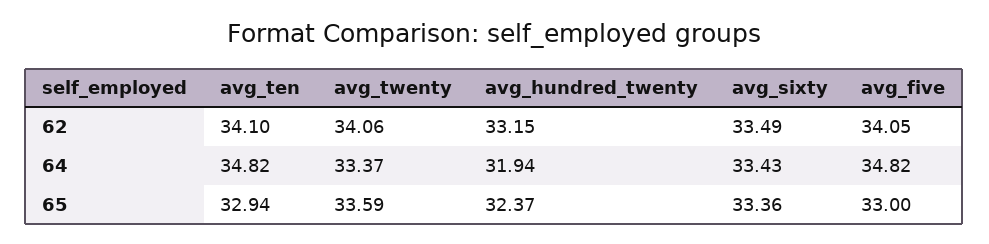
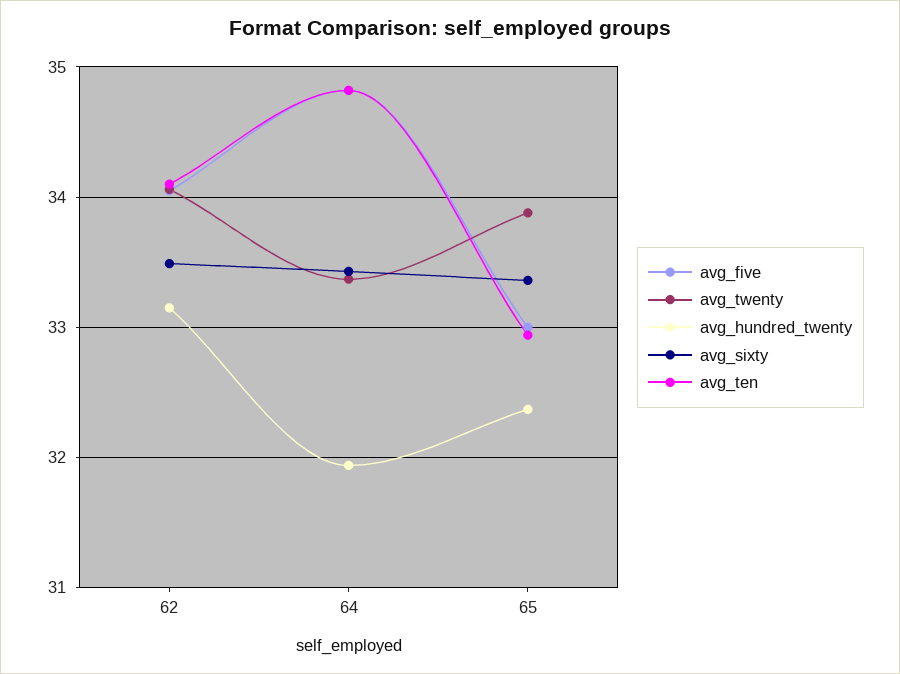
  {
    "avg_ten": {
      "62": 34.1,
      "64": 34.82,
      "65": 32.94
    },
    "avg_twenty": {
      "62": 34.06,
      "64": 33.37,
-     "65": 33.59
+     "65": 33.9
    },
    "avg_hundred_twenty": {
      "62": 33.15,
      "64": 31.94,
      "65": 32.37
    },
    "avg_sixty": {
      "62": 33.49,
      "64": 33.43,
      "65": 33.36
    },
    "avg_five": {
      "62": 34.05,
      "64": 34.82,
      "65": 33
    }
  }

